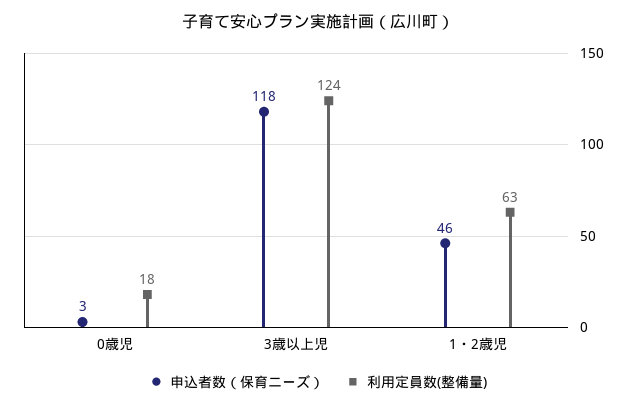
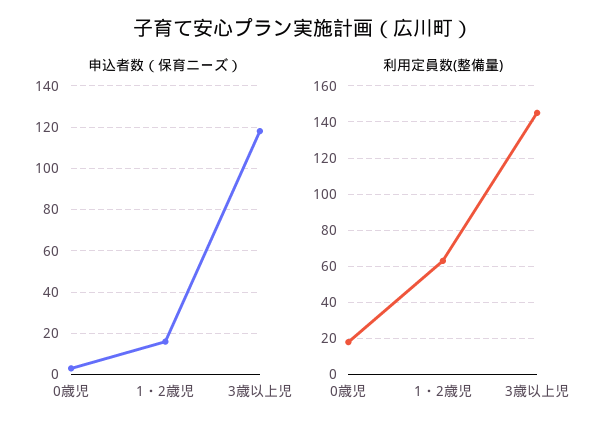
  {
    "申込者数（保育ニーズ）": {
      "0歳児": 3,
      "3歳以上児": 118,
-     "1・2歳児": 46
+     "1・2歳児": 15
    },
    "利用定員数(整備量)": {
      "0歳児": 18,
-     "3歳以上児": 124,
+     "3歳以上児": 145,
      "1・2歳児": 63
    }
  }

